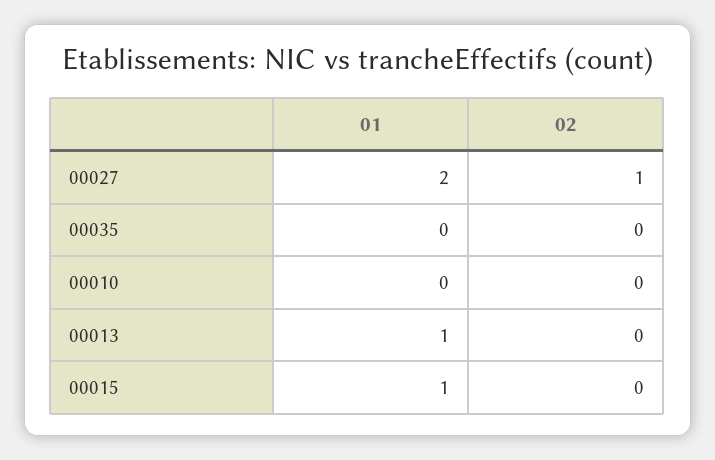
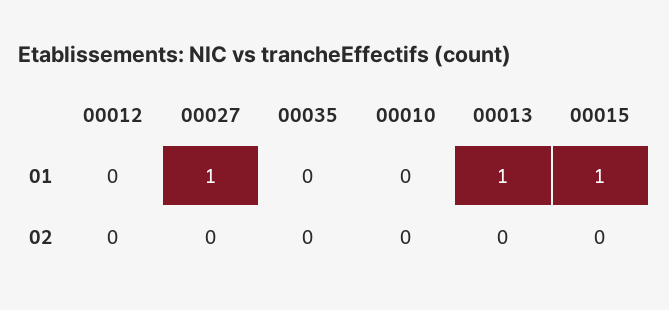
  {
    "01": {
-     "00027": 2,
+     "00027": 1,
      "00035": 0,
      "00010": 0,
      "00013": 1,
-     "00015": 1
+     "00015": 1,
+     "00012": 0
    },
    "02": {
-     "00027": 1,
+     "00027": 0,
      "00035": 0,
      "00010": 0,
      "00013": 0,
-     "00015": 0
+     "00015": 0,
+     "00012": 0
    }
  }

